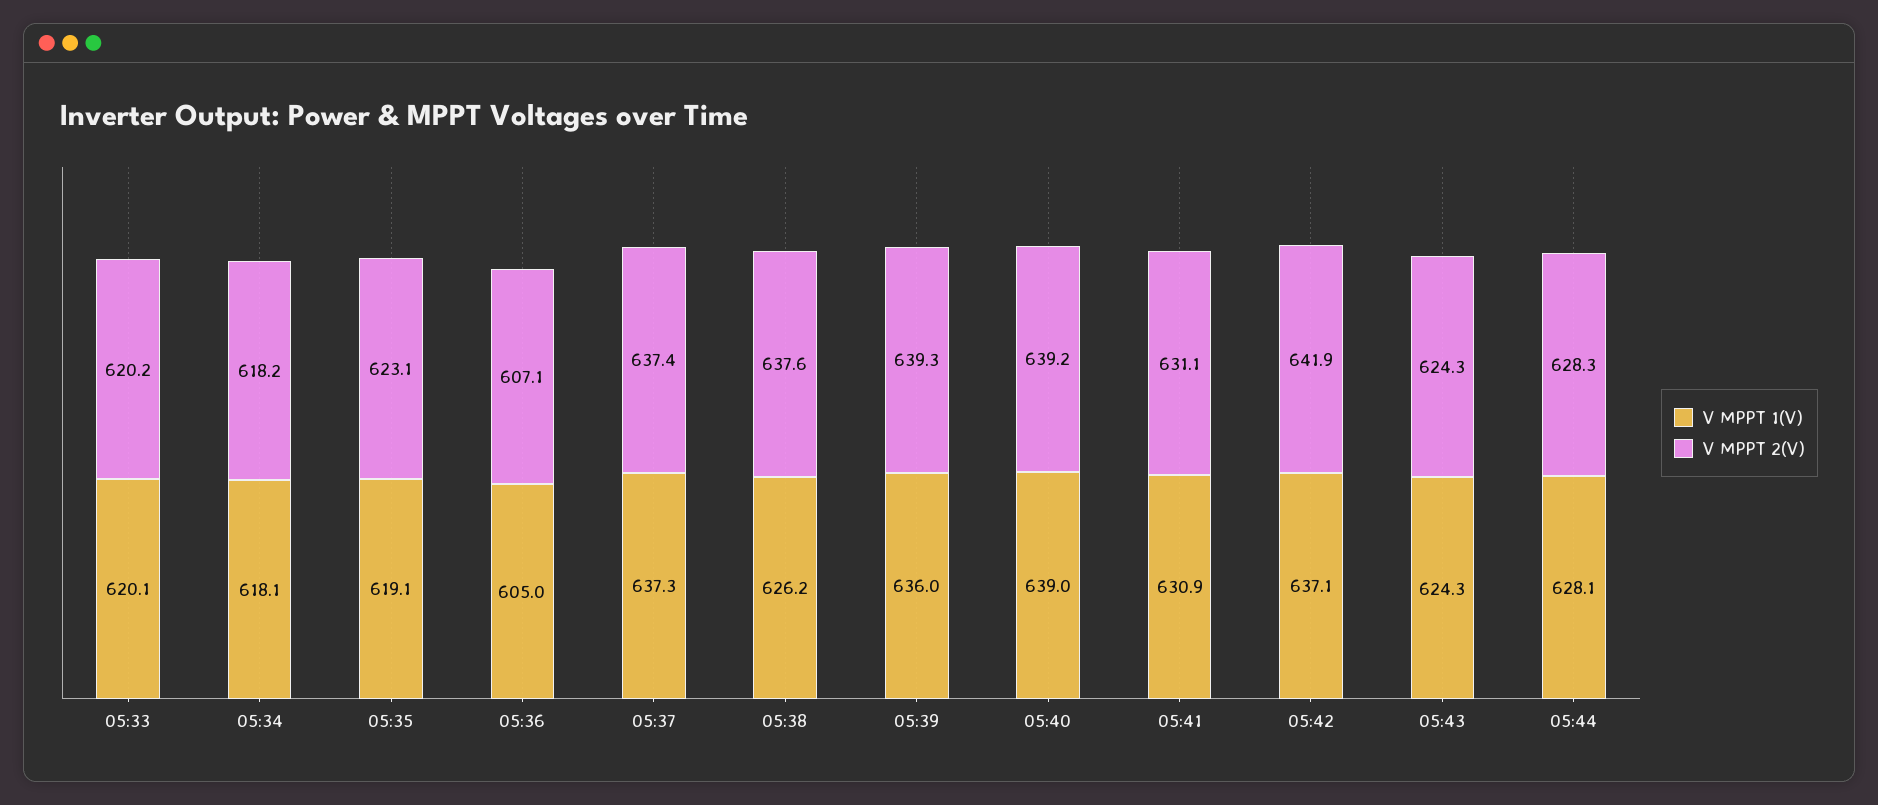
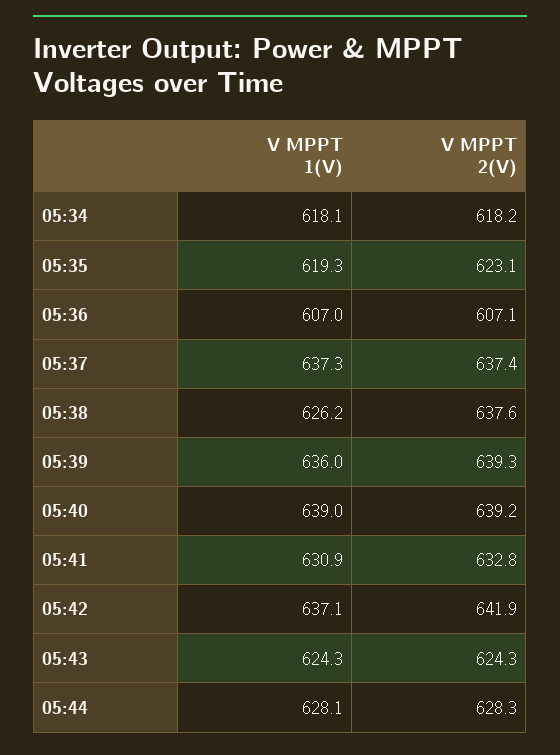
  {
    "V MPPT 1(V)": {
-     "05:33": 620.1,
      "05:34": 618.1,
-     "05:35": 619.1,
+     "05:35": 619.3,
-     "05:36": 605,
+     "05:36": 607,
      "05:37": 637.3,
      "05:38": 626.2,
      "05:39": 636,
      "05:40": 639,
      "05:41": 630.9,
      "05:42": 637.1,
      "05:43": 624.3,
      "05:44": 628.1
    },
    "V MPPT 2(V)": {
-     "05:33": 620.2,
      "05:34": 618.2,
      "05:35": 623.1,
      "05:36": 607.1,
      "05:37": 637.4,
      "05:38": 637.6,
      "05:39": 639.3,
      "05:40": 639.2,
-     "05:41": 631.1,
+     "05:41": 632.8,
      "05:42": 641.9,
      "05:43": 624.3,
      "05:44": 628.3
    }
  }

